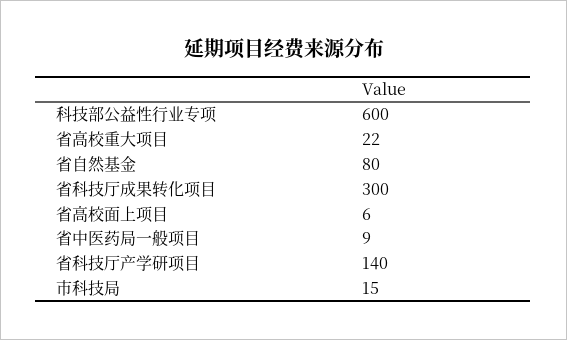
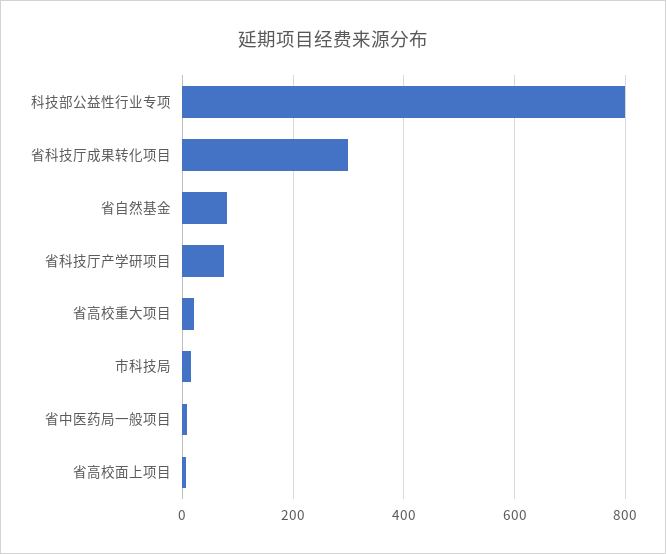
  {
-   "科技部公益性行业专项": 600,
+   "科技部公益性行业专项": 800,
    "省高校重大项目": 22,
    "省自然基金": 80,
    "省科技厅成果转化项目": 300,
    "省高校面上项目": 6,
    "省中医药局一般项目": 9,
-   "省科技厅产学研项目": 140,
+   "省科技厅产学研项目": 80,
    "市科技局": 15
  }

